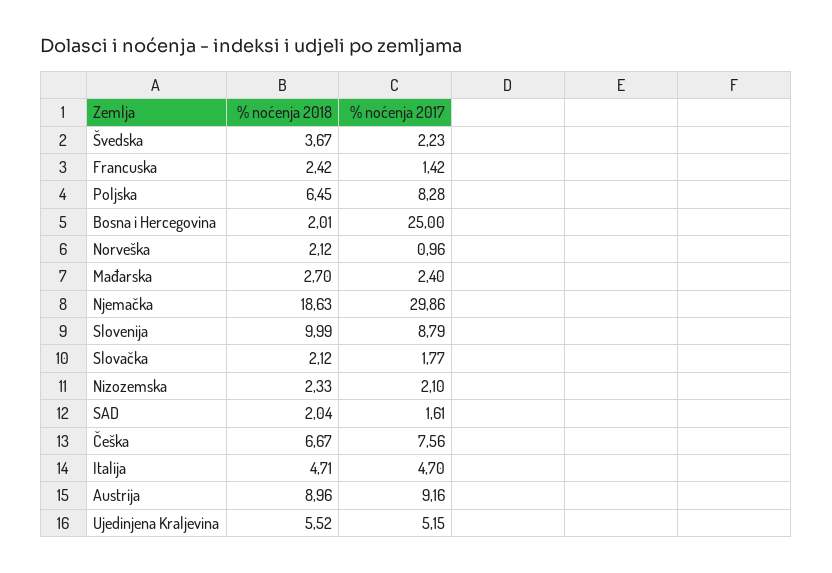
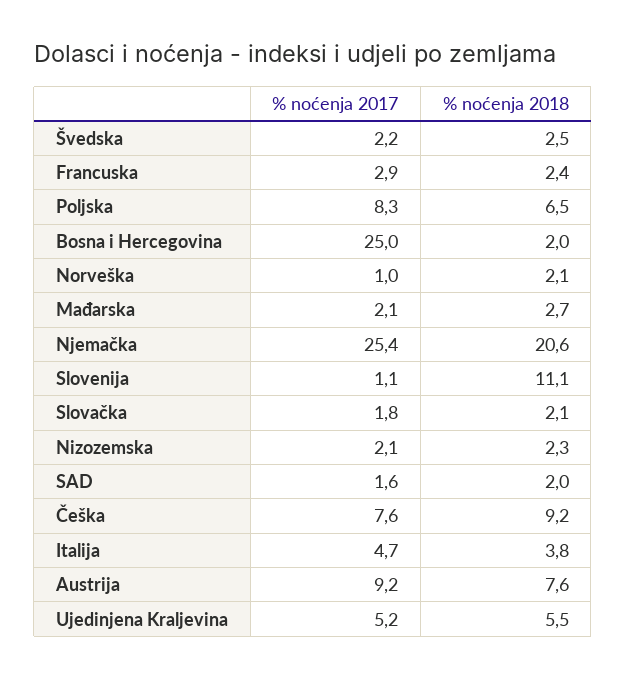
  {
    "% noćenja 2018": {
-     "Švedska": 3.67,
+     "Švedska": 2.5,
      "Francuska": 2.42,
      "Poljska": 6.45,
      "Bosna i Hercegovina": 2.01,
      "Norveška": 2.12,
      "Mađarska": 2.7,
-     "Njemačka": 18.63,
+     "Njemačka": 20.6,
-     "Slovenija": 9.99,
+     "Slovenija": 11.1,
      "Slovačka": 2.12,
      "Nizozemska": 2.33,
      "SAD": 2.04,
-     "Češka": 6.67,
+     "Češka": 9.2,
-     "Italija": 4.71,
+     "Italija": 3.8,
-     "Austrija": 8.96,
+     "Austrija": 7.6,
      "Ujedinjena Kraljevina": 5.52
    },
    "% noćenja 2017": {
      "Švedska": 2.23,
-     "Francuska": 1.42,
+     "Francuska": 2.9,
      "Poljska": 8.28,
      "Bosna i Hercegovina": 25,
      "Norveška": 0.96,
-     "Mađarska": 2.4,
+     "Mađarska": 2.1,
-     "Njemačka": 29.86,
+     "Njemačka": 25.4,
-     "Slovenija": 8.79,
+     "Slovenija": 1.1,
      "Slovačka": 1.77,
      "Nizozemska": 2.1,
      "SAD": 1.61,
      "Češka": 7.56,
      "Italija": 4.7,
      "Austrija": 9.16,
      "Ujedinjena Kraljevina": 5.15
    }
  }

